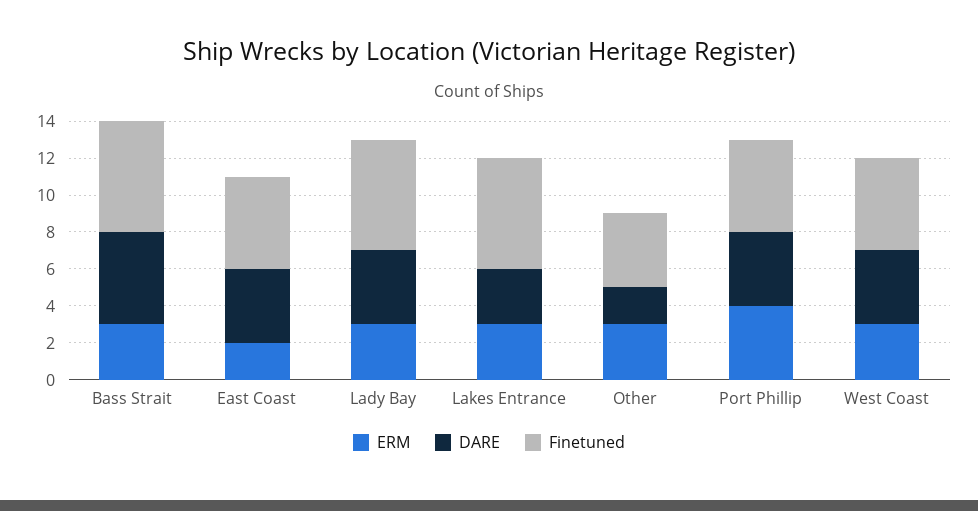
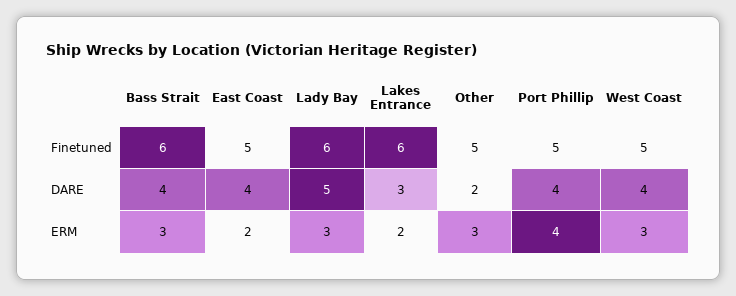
  {
    "ERM": {
      "Bass Strait": 3,
      "East Coast": 2,
      "Lady Bay": 3,
-     "Lakes Entrance": 3,
+     "Lakes Entrance": 2,
      "Other": 3,
      "Port Phillip": 4,
      "West Coast": 3
    },
    "DARE": {
-     "Bass Strait": 5,
+     "Bass Strait": 4,
      "East Coast": 4,
-     "Lady Bay": 4,
+     "Lady Bay": 5,
      "Lakes Entrance": 3,
      "Other": 2,
      "Port Phillip": 4,
      "West Coast": 4
    },
    "Finetuned": {
      "Bass Strait": 6,
      "East Coast": 5,
      "Lady Bay": 6,
      "Lakes Entrance": 6,
-     "Other": 4,
+     "Other": 5,
      "Port Phillip": 5,
      "West Coast": 5
    }
  }

